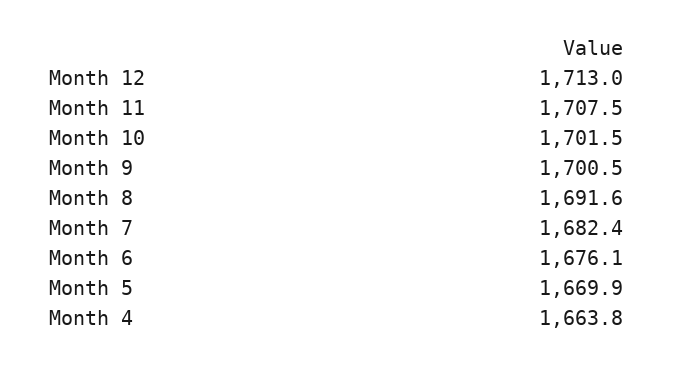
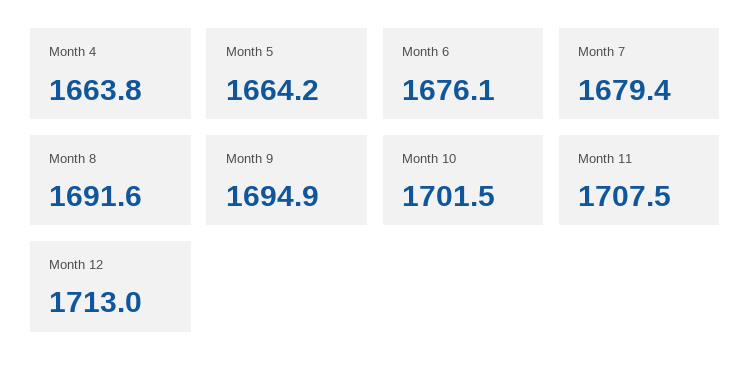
  {
    "Month 12": 1713,
    "Month 11": 1707.5,
    "Month 10": 1701.5,
-   "Month 9": 1700.5,
+   "Month 9": 1694.9,
    "Month 8": 1691.6,
-   "Month 7": 1682.4,
+   "Month 7": 1679.4,
    "Month 6": 1676.1,
-   "Month 5": 1669.9,
+   "Month 5": 1664.2,
    "Month 4": 1663.8
  }

